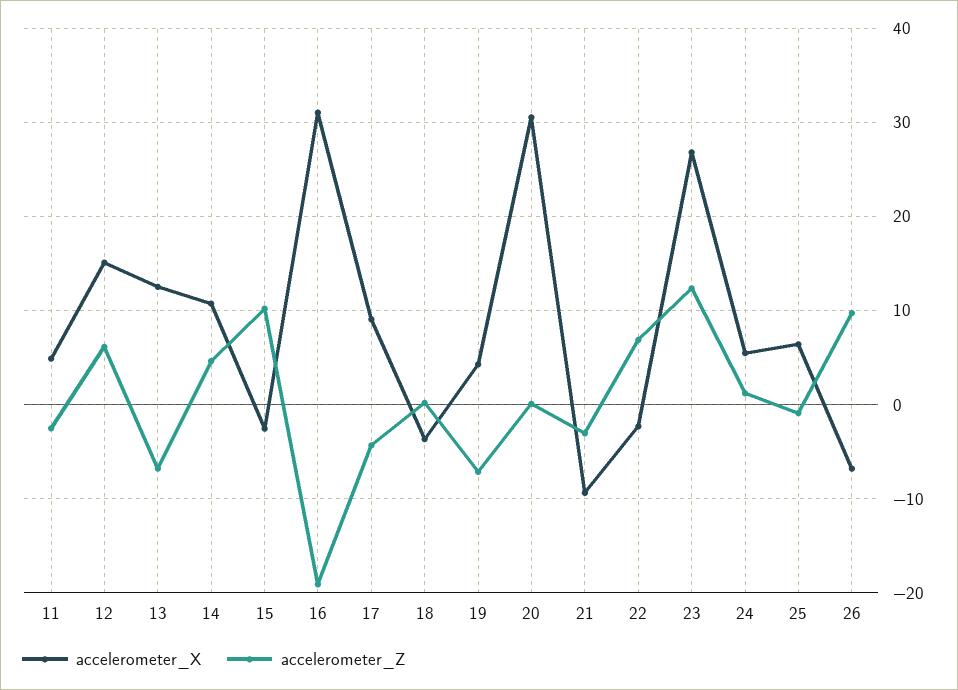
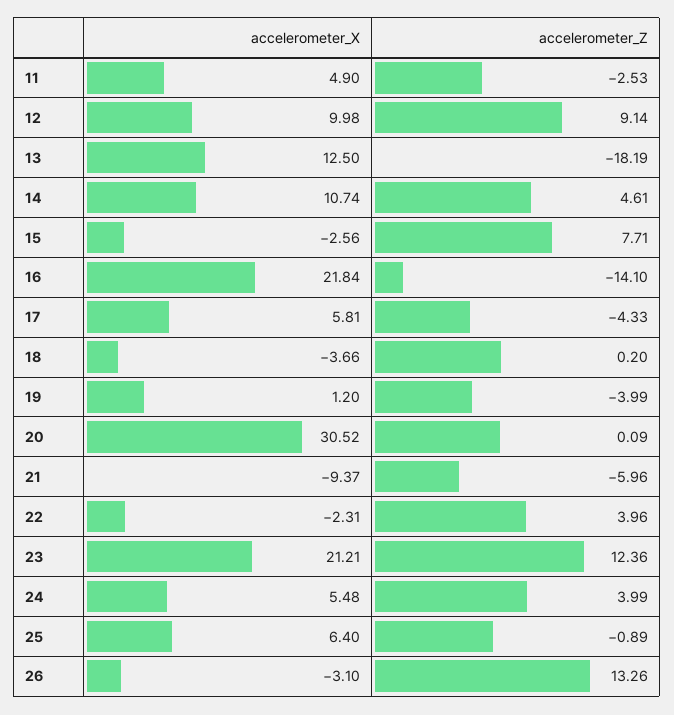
  {
    "accelerometer_X": {
      "11": 4.9,
-     "12": 15,
+     "12": 9.98,
      "13": 12.5,
      "14": 10.74,
      "15": -2.56,
-     "16": 31,
+     "16": 21.84,
-     "17": 9,
+     "17": 5.81,
      "18": -3.66,
-     "19": 4,
+     "19": 1.2,
      "20": 30.52,
      "21": -9.37,
      "22": -2.31,
-     "23": 27,
+     "23": 21.21,
      "24": 5.48,
      "25": 6.4,
-     "26": -7
+     "26": -3.1
    },
    "accelerometer_Z": {
      "11": -2.53,
-     "12": 6,
+     "12": 9.14,
-     "13": -7,
+     "13": -18.19,
      "14": 4.61,
-     "15": 10,
+     "15": 7.71,
-     "16": -19,
+     "16": -14.1,
      "17": -4.33,
      "18": 0.2,
-     "19": -7,
+     "19": -3.99,
      "20": 0.09,
-     "21": -3,
+     "21": -5.96,
-     "22": 7,
+     "22": 3.96,
      "23": 12.36,
-     "24": 1,
+     "24": 3.99,
      "25": -0.89,
-     "26": 10
+     "26": 13.26
    }
  }

